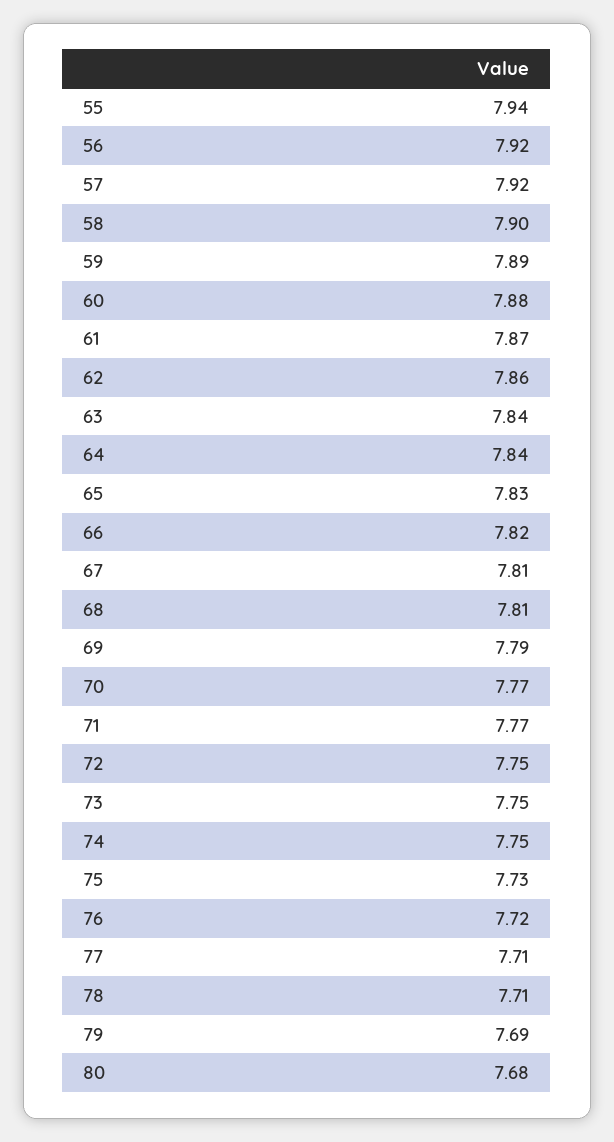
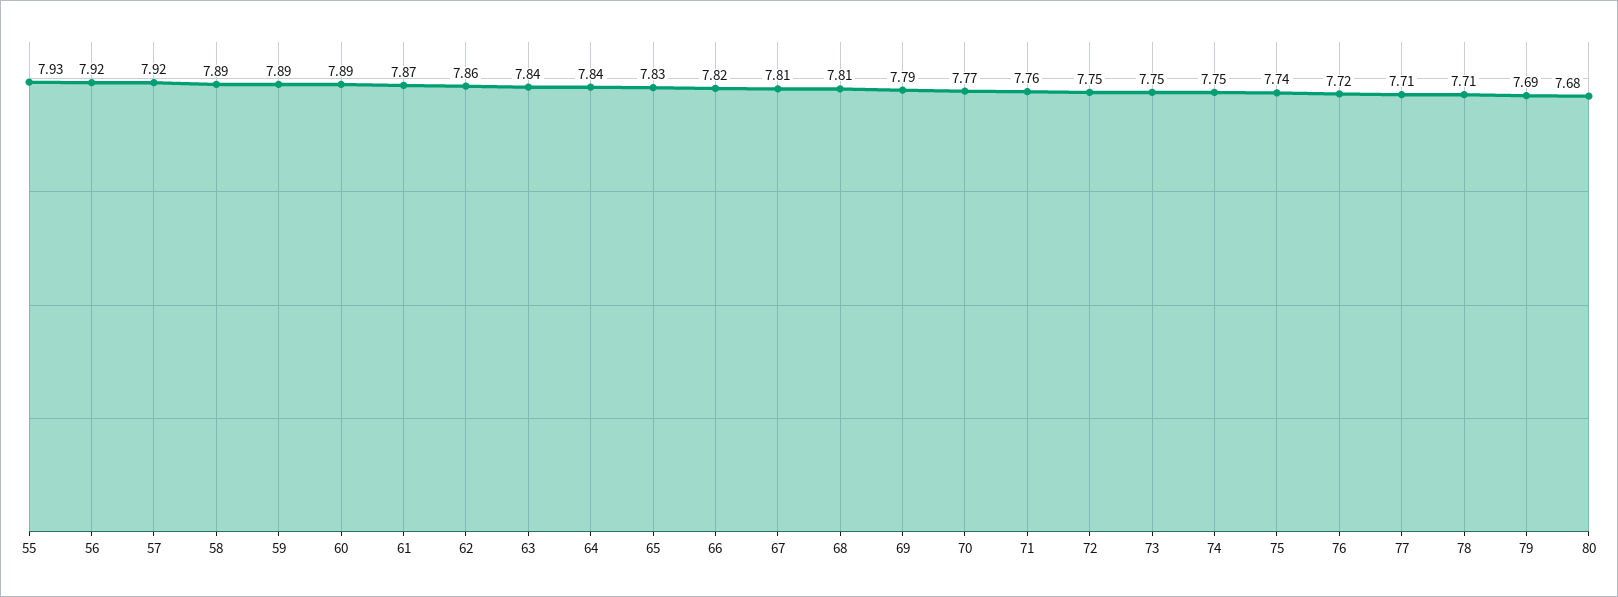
  {
-   "55": 7.94,
+   "55": 7.93,
    "56": 7.92,
    "57": 7.92,
-   "58": 7.9,
+   "58": 7.89,
    "59": 7.89,
-   "60": 7.88,
+   "60": 7.89,
    "61": 7.87,
    "62": 7.86,
    "63": 7.84,
    "64": 7.84,
    "65": 7.83,
    "66": 7.82,
    "67": 7.81,
    "68": 7.81,
    "69": 7.79,
    "70": 7.77,
-   "71": 7.77,
+   "71": 7.76,
    "72": 7.75,
    "73": 7.75,
    "74": 7.75,
-   "75": 7.73,
+   "75": 7.74,
    "76": 7.72,
    "77": 7.71,
    "78": 7.71,
    "79": 7.69,
    "80": 7.68
  }

